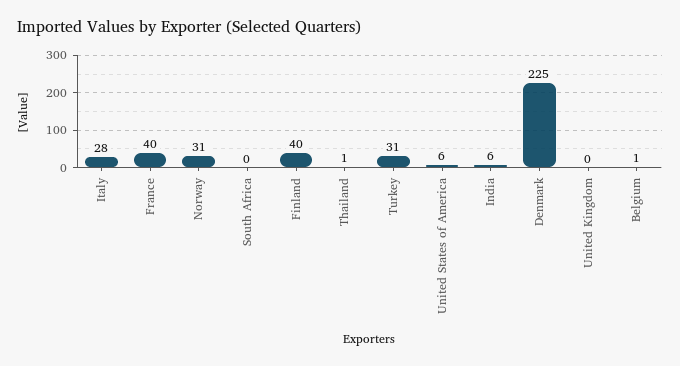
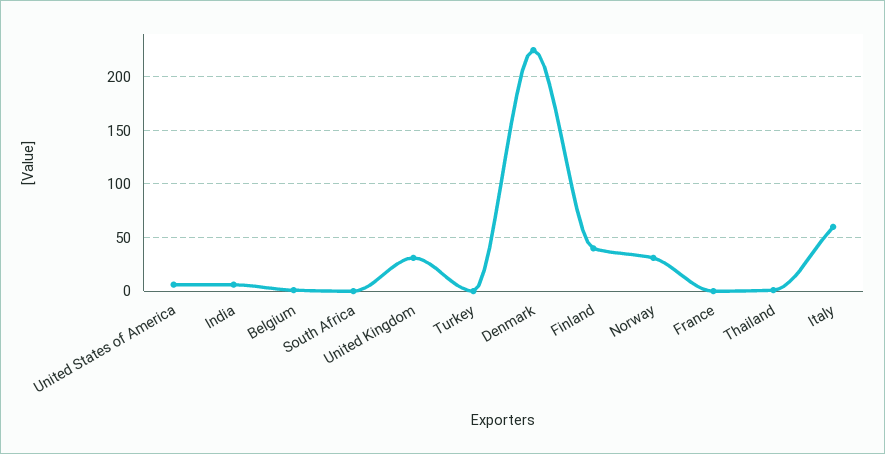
  {
-   "Italy": 28,
+   "Italy": 60,
-   "France": 40,
+   "France": 0,
    "Norway": 31,
    "South Africa": 0,
    "Finland": 40,
    "Thailand": 1,
-   "Turkey": 31,
+   "Turkey": 0,
    "United States of America": 6,
    "India": 6,
    "Denmark": 225,
-   "United Kingdom": 0,
+   "United Kingdom": 30,
    "Belgium": 1
  }

